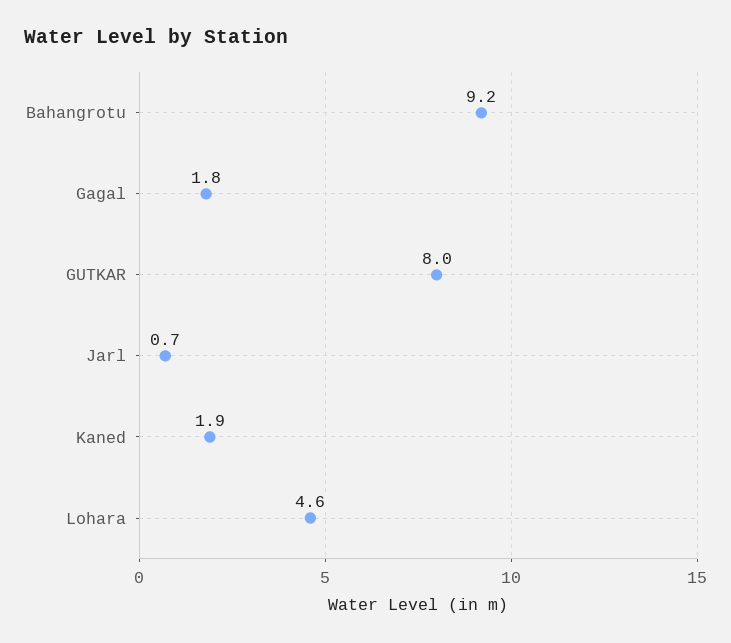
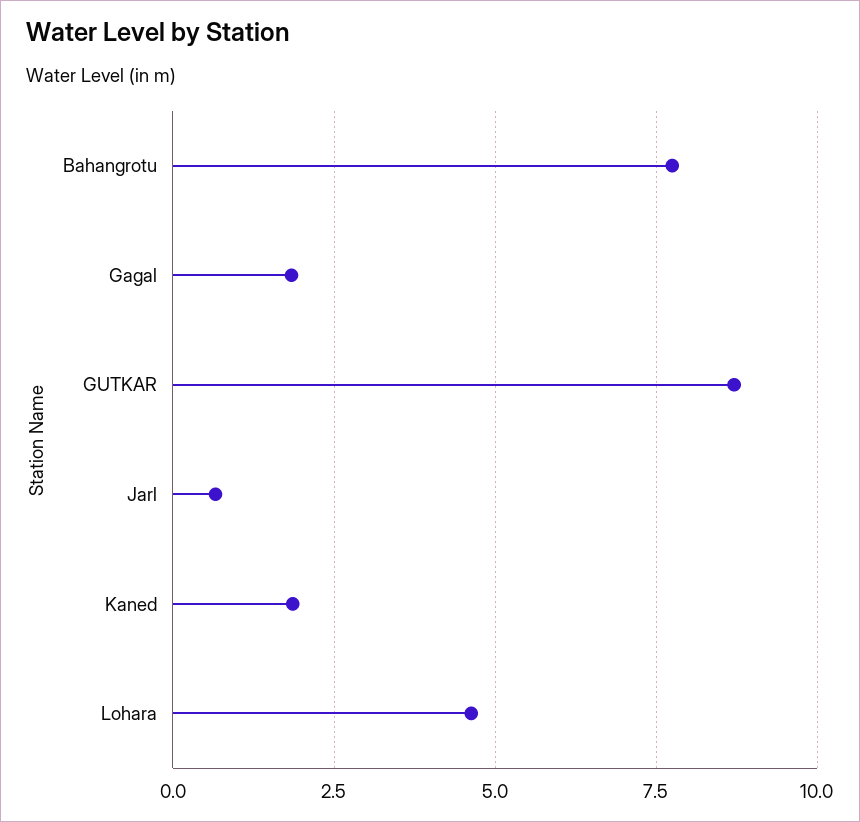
  {
-   "Bahangrotu": 9.2,
+   "Bahangrotu": 7.75,
    "Gagal": 1.8,
-   "GUTKAR": 8,
+   "GUTKAR": 8.75,
    "Jarl": 0.7,
    "Kaned": 1.9,
    "Lohara": 4.6
  }

